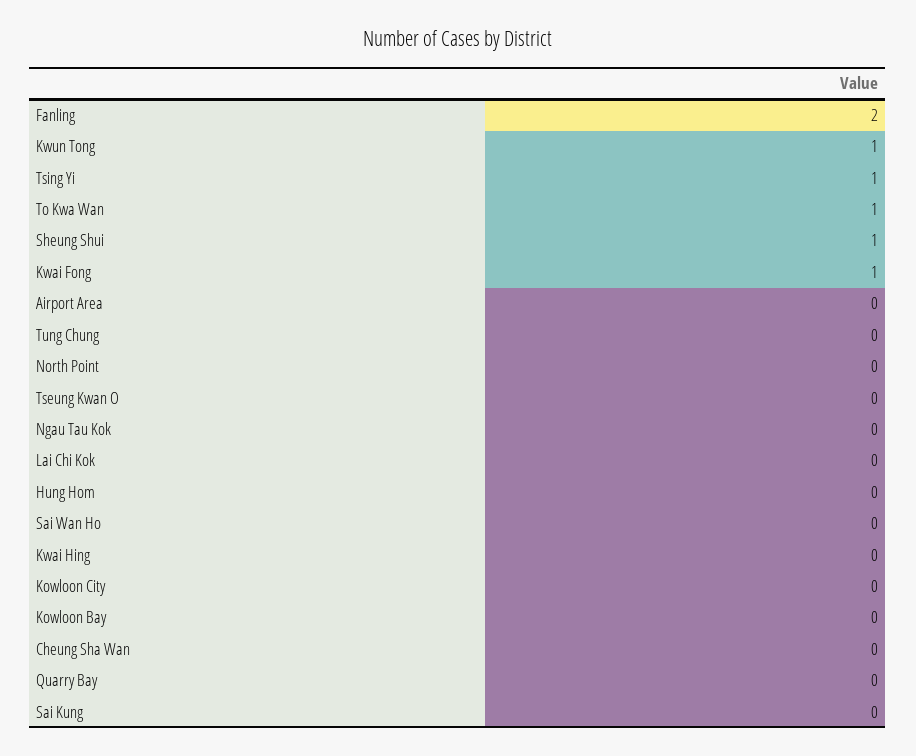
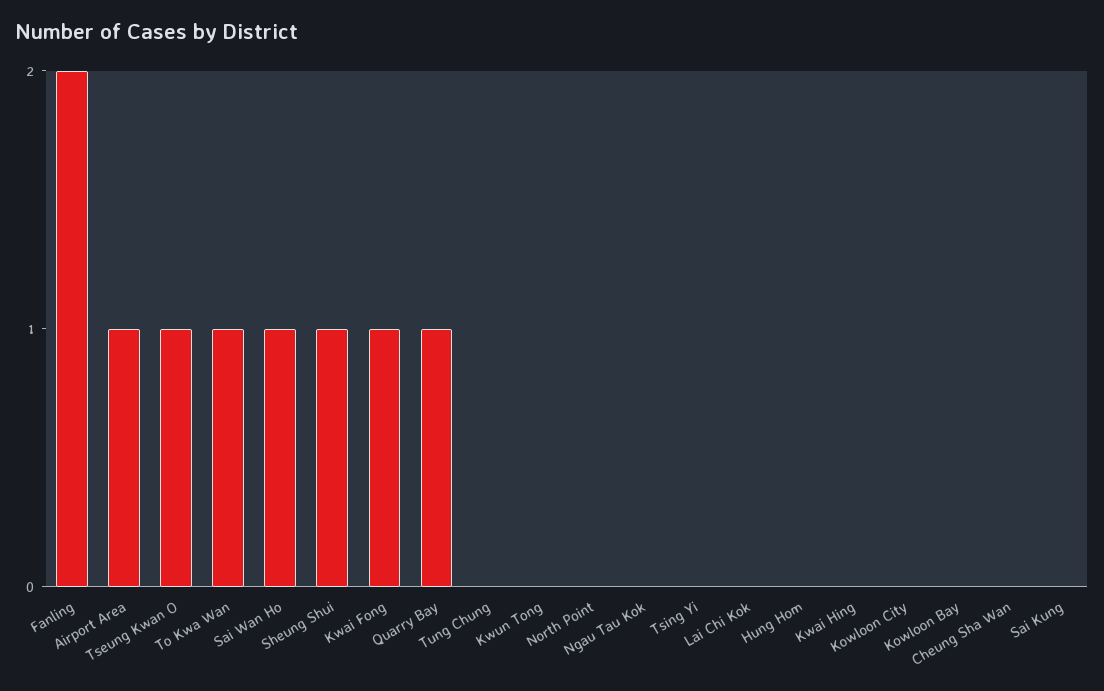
  {
    "Fanling": 2,
-   "Kwun Tong": 1,
+   "Kwun Tong": 0,
-   "Tsing Yi": 1,
+   "Tsing Yi": 0,
    "To Kwa Wan": 1,
    "Sheung Shui": 1,
    "Kwai Fong": 1,
-   "Airport Area": 0,
+   "Airport Area": 1,
    "Tung Chung": 0,
    "North Point": 0,
-   "Tseung Kwan O": 0,
+   "Tseung Kwan O": 1,
    "Ngau Tau Kok": 0,
    "Lai Chi Kok": 0,
    "Hung Hom": 0,
-   "Sai Wan Ho": 0,
+   "Sai Wan Ho": 1,
    "Kwai Hing": 0,
    "Kowloon City": 0,
    "Kowloon Bay": 0,
    "Cheung Sha Wan": 0,
-   "Quarry Bay": 0,
+   "Quarry Bay": 1,
    "Sai Kung": 0
  }

